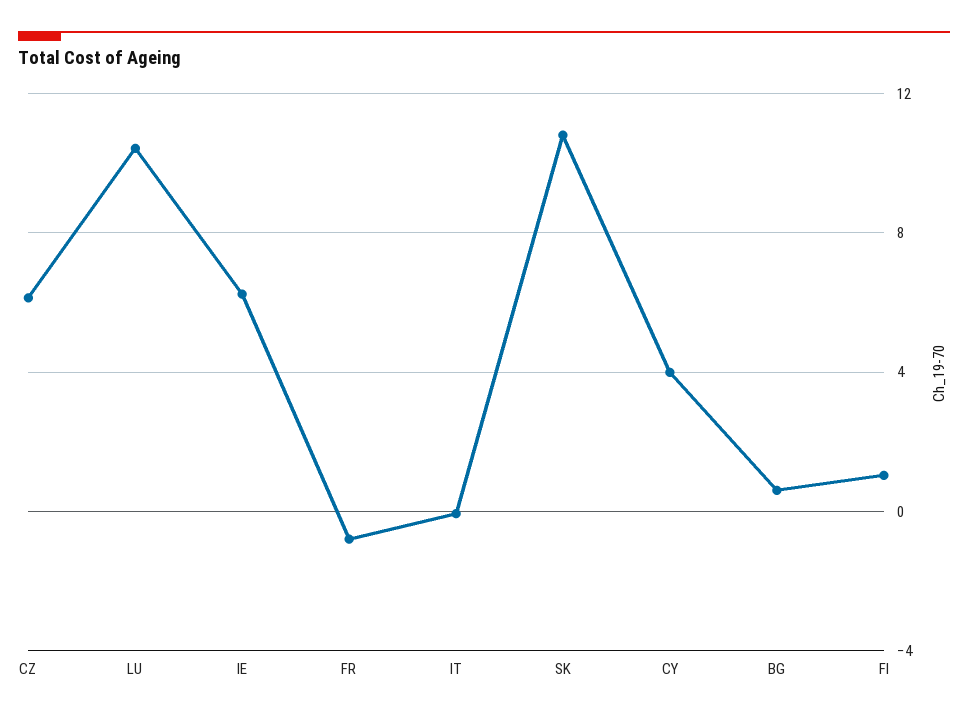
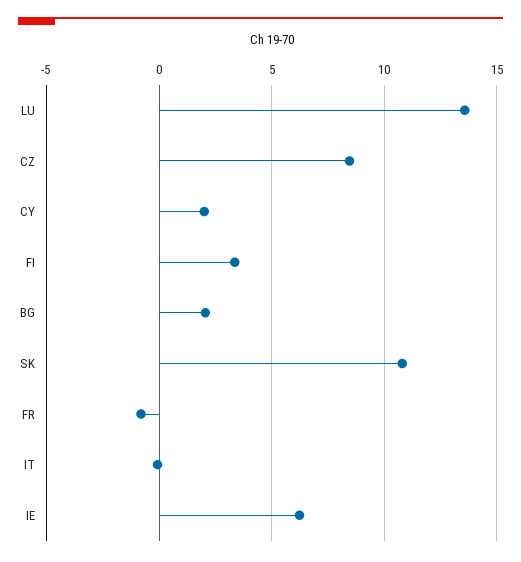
  {
-   "CZ": 6,
+   "CZ": 8.5,
-   "LU": 10.5,
+   "LU": 13.5,
    "IE": 6,
    "FR": -1,
    "IT": 0,
    "SK": 11,
-   "CY": 4,
+   "CY": 2,
-   "BG": 0.5,
+   "BG": 2,
-   "FI": 1
+   "FI": 3.5
  }

